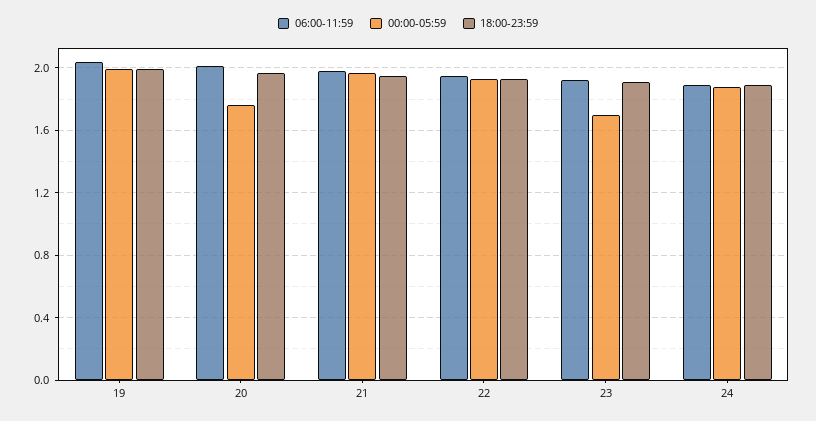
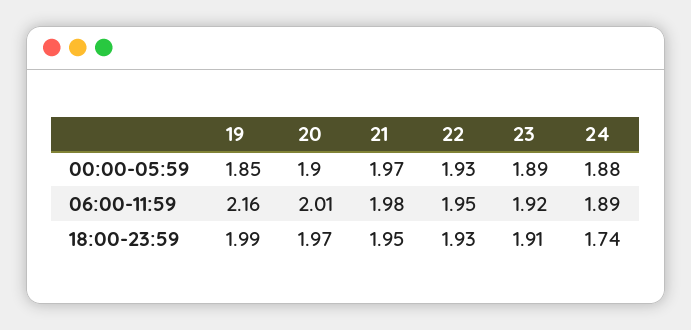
  {
    "06:00-11:59": {
-     "19": 2.05,
+     "19": 2.16,
      "20": 2.01,
      "21": 1.98,
      "22": 1.95,
      "23": 1.92,
      "24": 1.89
    },
    "00:00-05:59": {
-     "19": 2,
+     "19": 1.85,
-     "20": 1.75,
+     "20": 1.9,
      "21": 1.97,
      "22": 1.93,
-     "23": 1.7,
+     "23": 1.89,
      "24": 1.88
    },
    "18:00-23:59": {
      "19": 1.99,
      "20": 1.97,
      "21": 1.95,
      "22": 1.93,
      "23": 1.91,
-     "24": 1.9
+     "24": 1.74
    }
  }

